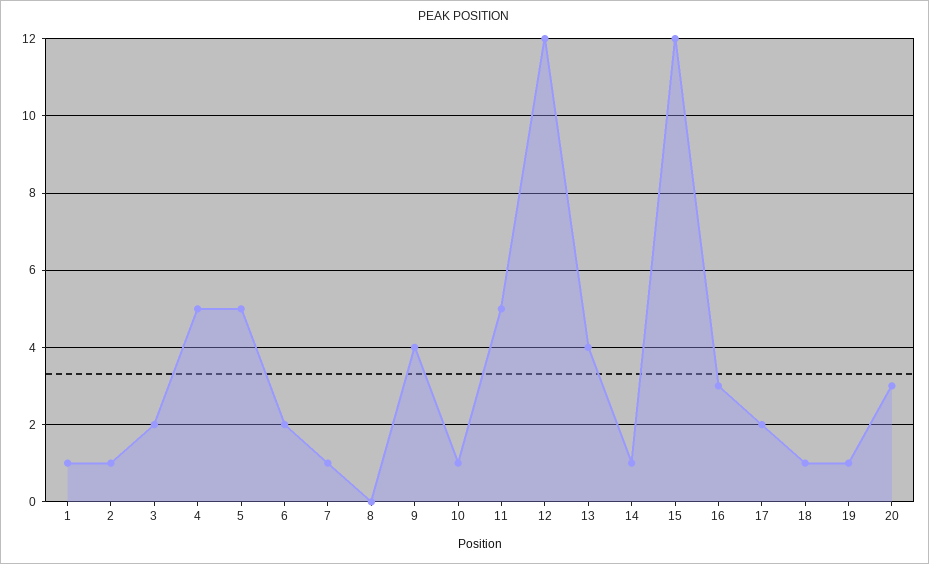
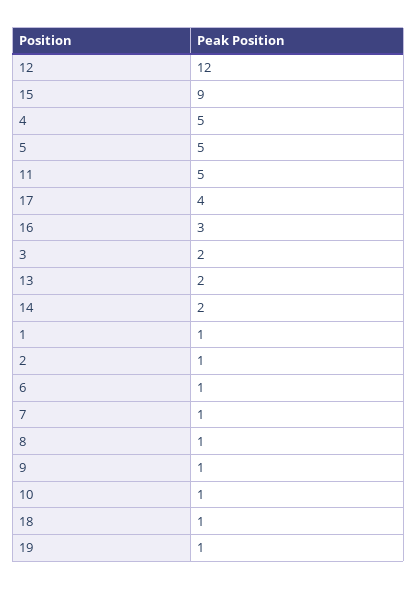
  {
    "1": 1,
    "2": 1,
    "3": 2,
    "4": 5,
    "5": 5,
-   "6": 2,
+   "6": 1,
    "7": 1,
-   "8": 0,
+   "8": 1,
-   "9": 4,
+   "9": 1,
    "10": 1,
    "11": 5,
    "12": 12,
-   "13": 4,
+   "13": 2,
-   "14": 1,
+   "14": 2,
-   "15": 12,
+   "15": 9,
    "16": 3,
-   "17": 2,
+   "17": 4,
    "18": 1,
-   "19": 1,
+   "19": 1
-   "20": 3
  }

